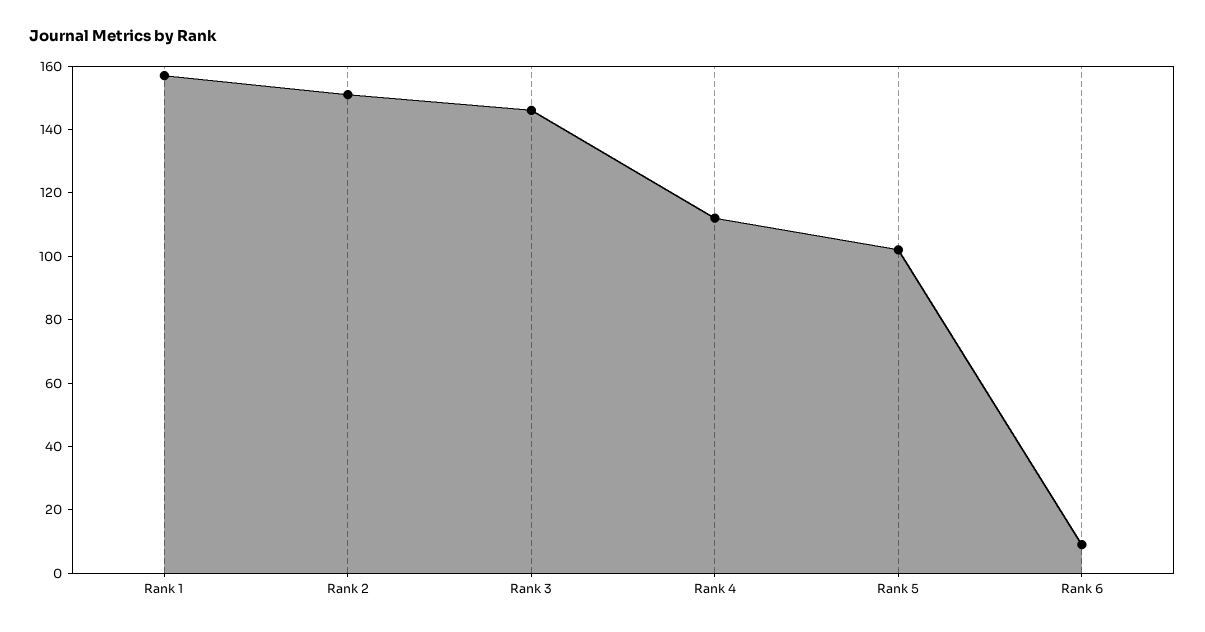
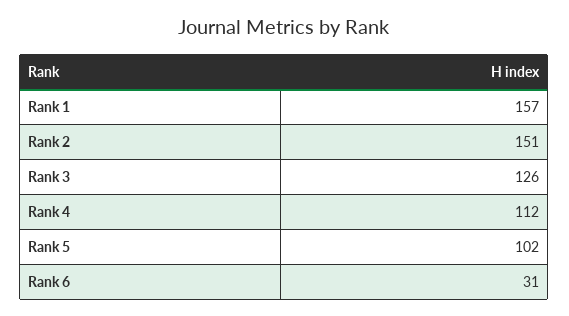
  {
    "Rank 1": 157,
    "Rank 2": 151,
-   "Rank 3": 145,
+   "Rank 3": 126,
    "Rank 4": 112,
    "Rank 5": 102,
-   "Rank 6": 10
+   "Rank 6": 31
  }

